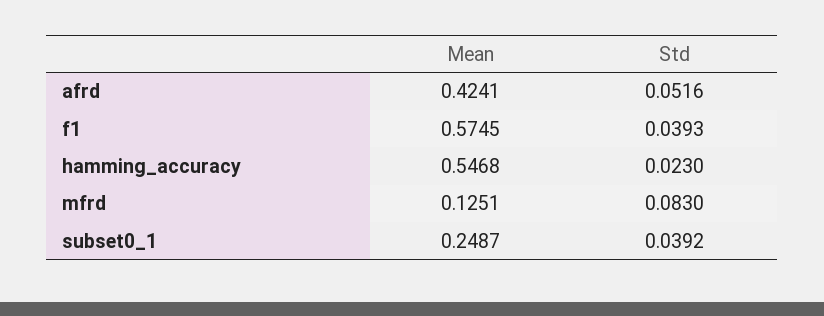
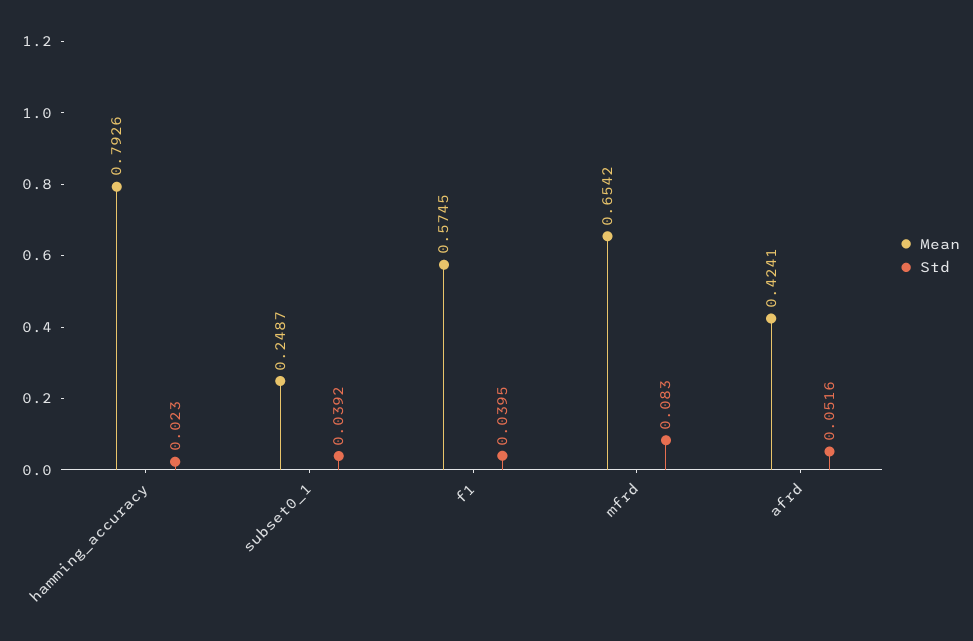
  {
    "Mean": {
      "afrd": 0.4241,
      "f1": 0.5745,
-     "hamming_accuracy": 0.5468,
+     "hamming_accuracy": 0.7926,
-     "mfrd": 0.1251,
+     "mfrd": 0.6542,
      "subset0_1": 0.2487
    },
    "Std": {
      "afrd": 0.0516,
-     "f1": 0.0393,
+     "f1": 0.0395,
      "hamming_accuracy": 0.023,
      "mfrd": 0.083,
      "subset0_1": 0.0392
    }
  }

